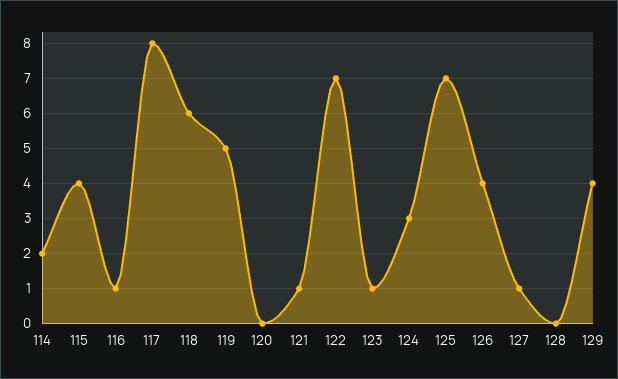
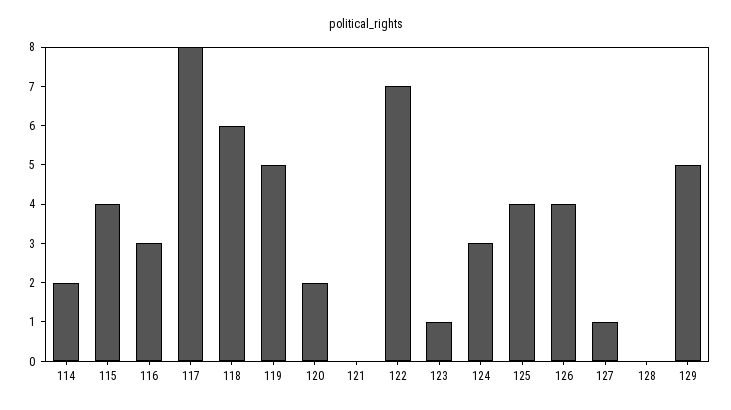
  {
    "114": 2,
    "115": 4,
-   "116": 1,
+   "116": 3,
    "117": 8,
    "118": 6,
    "119": 5,
-   "120": 0,
+   "120": 2,
-   "121": 1,
+   "121": 0,
    "122": 7,
    "123": 1,
    "124": 3,
-   "125": 7,
+   "125": 4,
    "126": 4,
    "127": 1,
    "128": 0,
-   "129": 4
+   "129": 5
  }

